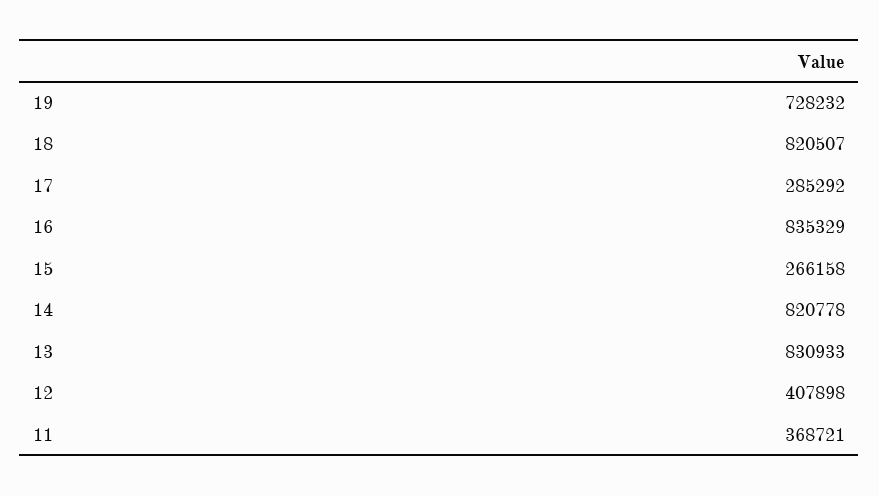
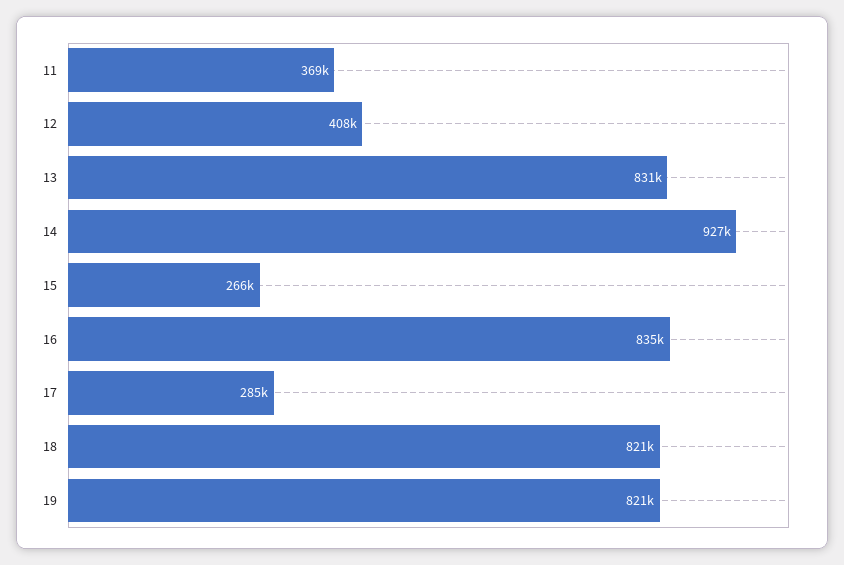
  {
-   "19": 728232,
+   "19": 821000,
    "18": 820507,
    "17": 285292,
    "16": 835329,
    "15": 266158,
-   "14": 820778,
+   "14": 927000,
    "13": 830933,
    "12": 407898,
    "11": 368721
  }

